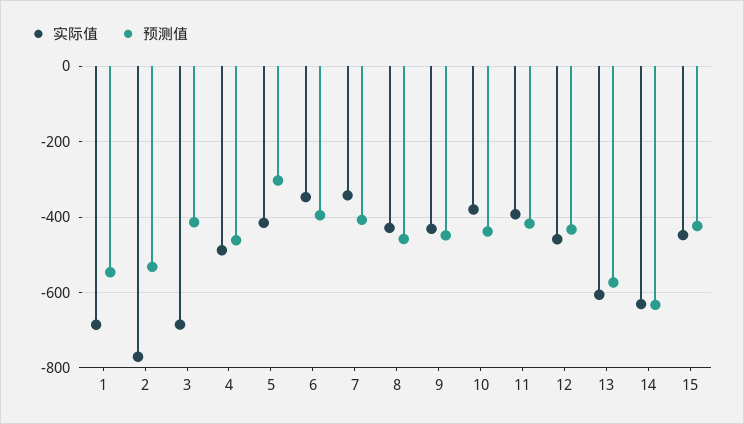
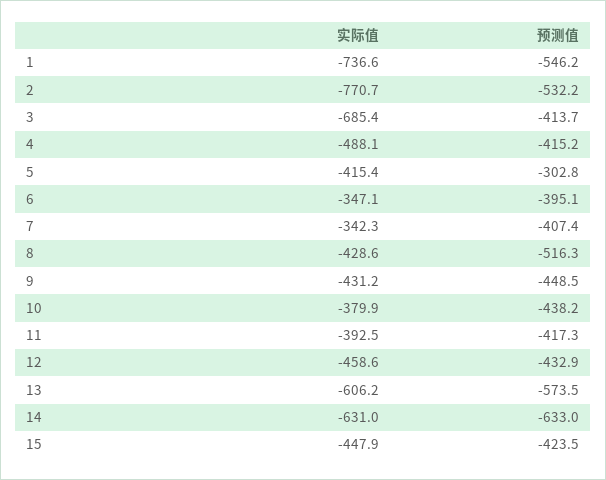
  {
    "实际值": {
-     "1": -680,
+     "1": -736.6,
      "2": -770.7,
      "3": -685.4,
      "4": -488.1,
      "5": -415.4,
      "6": -347.1,
      "7": -342.3,
      "8": -428.6,
      "9": -431.2,
      "10": -379.9,
      "11": -392.5,
      "12": -458.6,
      "13": -606.2,
      "14": -631,
      "15": -447.9
    },
    "预测值": {
      "1": -546.2,
      "2": -532.2,
      "3": -413.7,
-     "4": -460,
+     "4": -415.2,
      "5": -302.8,
      "6": -395.1,
      "7": -407.4,
-     "8": -460,
+     "8": -516.3,
      "9": -448.5,
      "10": -438.2,
      "11": -417.3,
      "12": -432.9,
      "13": -573.5,
      "14": -633,
      "15": -423.5
    }
  }

